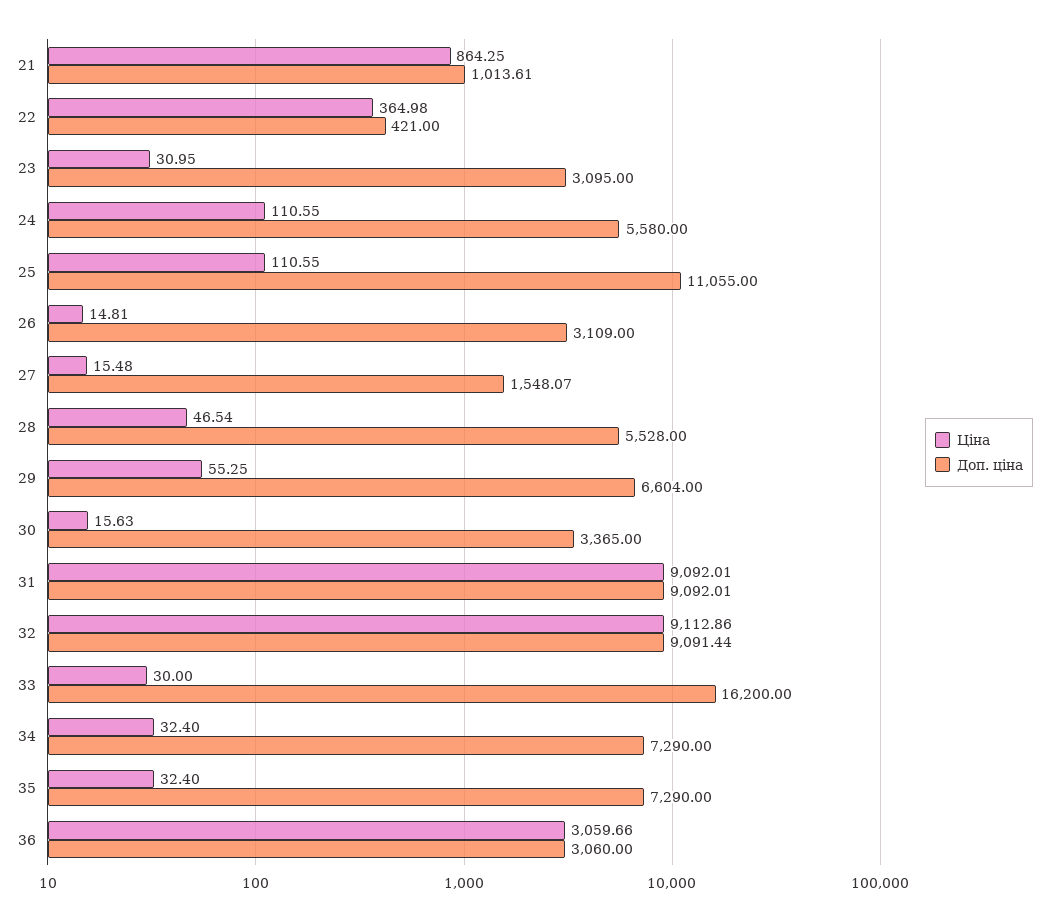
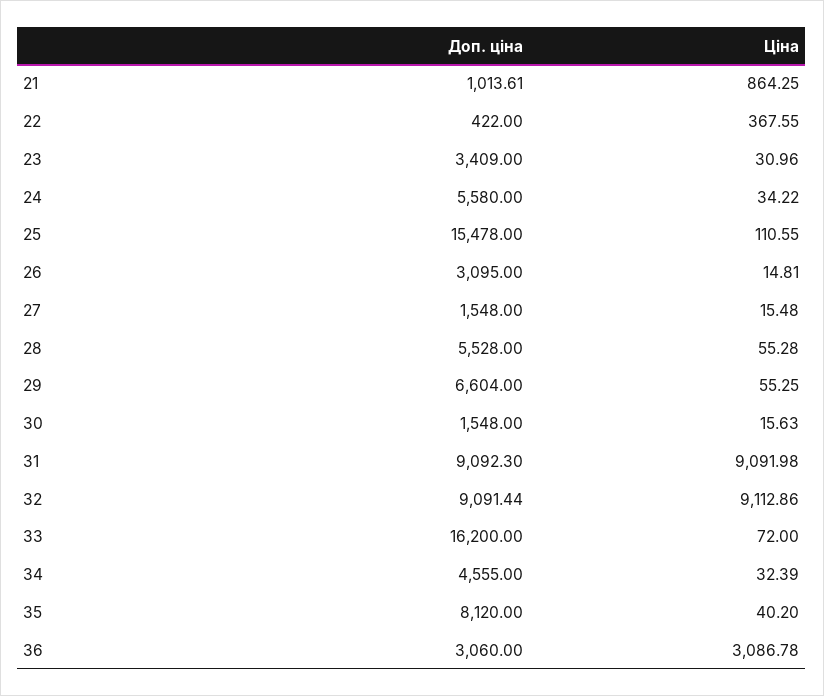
  {
    "Ціна": {
      "21": 864.25,
-     "22": 364.98,
+     "22": 367.55,
-     "23": 30.95,
+     "23": 30.96,
-     "24": 110.55,
+     "24": 34.22,
      "25": 110.55,
      "26": 14.81,
      "27": 15.48,
-     "28": 46.54,
+     "28": 55.28,
      "29": 55.25,
      "30": 15.63,
-     "31": 9092.01,
+     "31": 9091.98,
      "32": 9112.86,
-     "33": 30,
+     "33": 72,
-     "34": 32.4,
+     "34": 32.39,
-     "35": 32.4,
+     "35": 40.2,
-     "36": 3059.66
+     "36": 3086.78
    },
    "Доп. ціна": {
      "21": 1013.61,
-     "22": 421,
+     "22": 422,
-     "23": 3095,
+     "23": 3409,
      "24": 5580,
-     "25": 11055,
+     "25": 15478,
-     "26": 3109,
+     "26": 3095,
-     "27": 1548.07,
+     "27": 1548,
      "28": 5528,
      "29": 6604,
-     "30": 3365,
+     "30": 1548,
-     "31": 9092.01,
+     "31": 9092.3,
      "32": 9091.44,
      "33": 16200,
-     "34": 7290,
+     "34": 4555,
-     "35": 7290,
+     "35": 8120,
      "36": 3060
    }
  }

